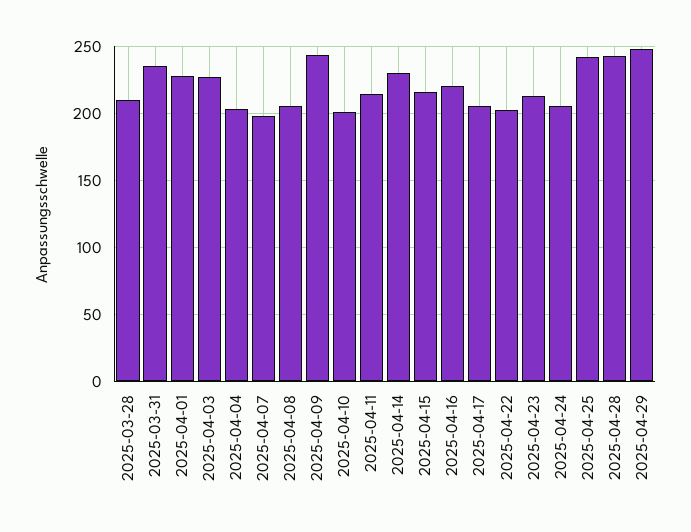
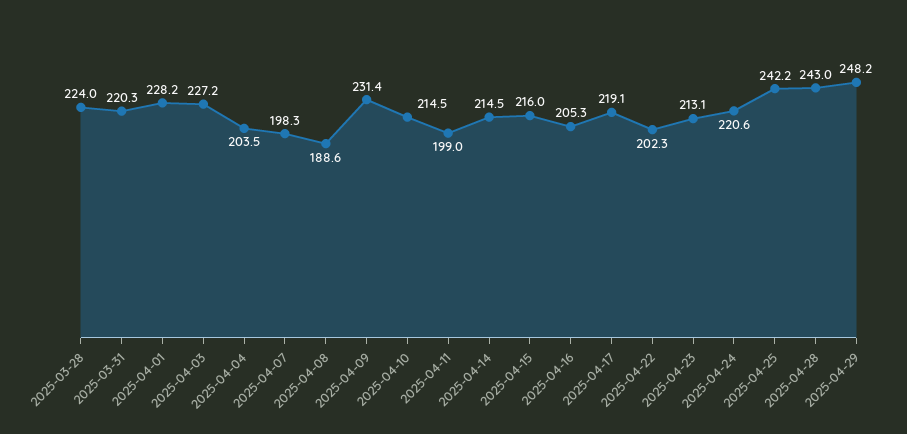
  {
-   "2025-03-28": 210,
+   "2025-03-28": 224,
-   "2025-03-31": 235,
+   "2025-03-31": 220.3,
    "2025-04-01": 228.2,
    "2025-04-03": 227.2,
    "2025-04-04": 203.5,
    "2025-04-07": 198.3,
-   "2025-04-08": 205,
+   "2025-04-08": 188.6,
-   "2025-04-09": 245,
+   "2025-04-09": 231.4,
-   "2025-04-10": 200,
+   "2025-04-10": 214.5,
-   "2025-04-11": 215,
+   "2025-04-11": 199,
-   "2025-04-14": 230,
+   "2025-04-14": 214.5,
    "2025-04-15": 216,
-   "2025-04-16": 220,
+   "2025-04-16": 205.3,
-   "2025-04-17": 205,
+   "2025-04-17": 219.1,
    "2025-04-22": 202.3,
    "2025-04-23": 213.1,
-   "2025-04-24": 205,
+   "2025-04-24": 220.6,
    "2025-04-25": 242.2,
    "2025-04-28": 243,
    "2025-04-29": 248.2
  }

